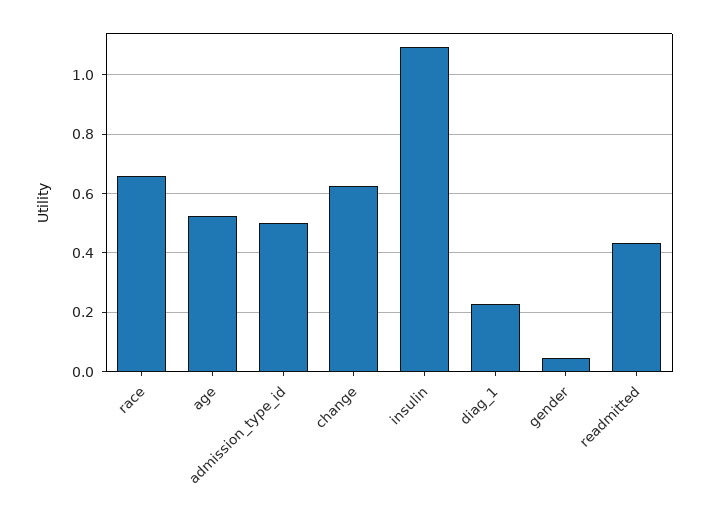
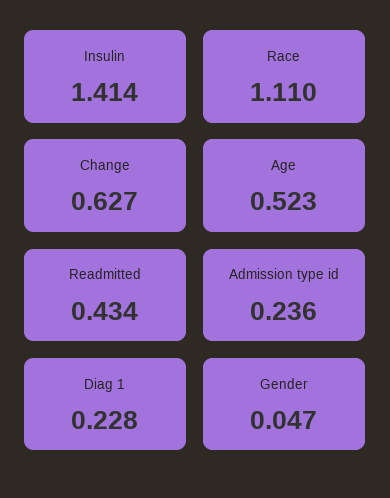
  {
-   "race": 0.65,
+   "race": 1.11,
    "age": 0.523,
-   "admission_type_id": 0.5,
+   "admission_type_id": 0.236,
    "change": 0.627,
-   "insulin": 1.1,
+   "insulin": 1.414,
    "diag_1": 0.228,
    "gender": 0.047,
    "readmitted": 0.434
  }

